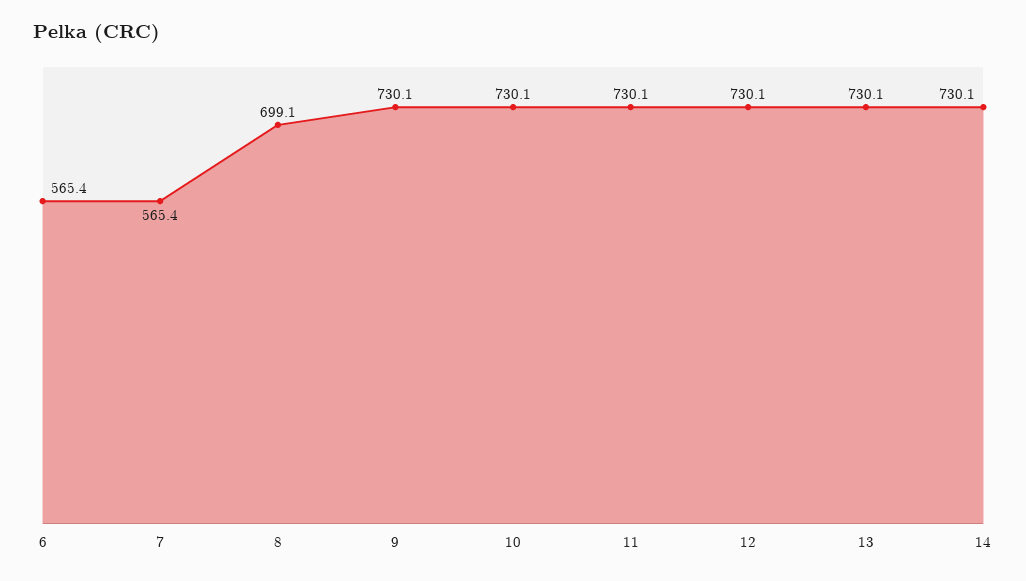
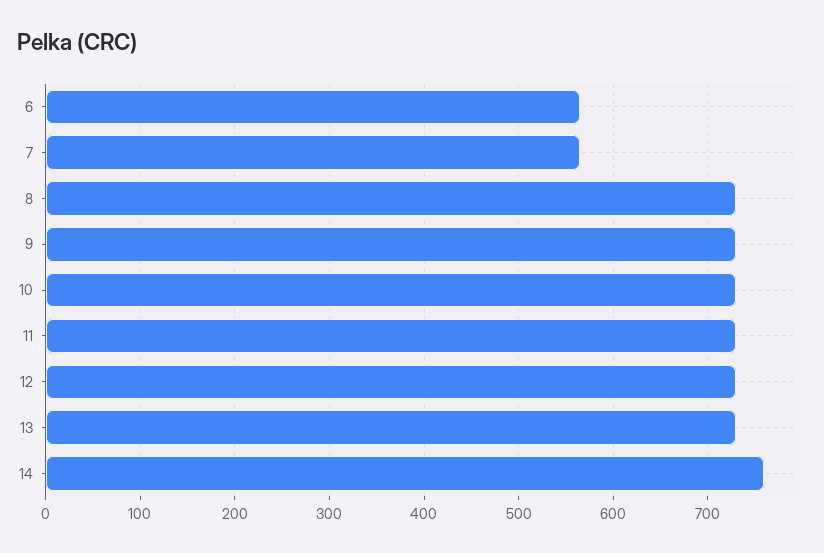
  {
    "6": 565.4,
    "7": 565.4,
-   "8": 699.1,
+   "8": 730,
    "9": 730.1,
    "10": 730.1,
    "11": 730.1,
    "12": 730.1,
    "13": 730.1,
-   "14": 730.1
+   "14": 760
  }

